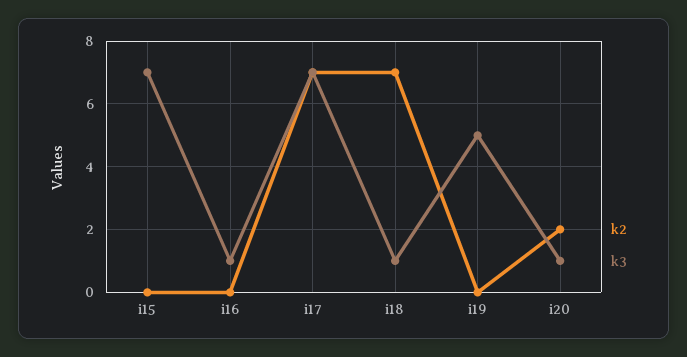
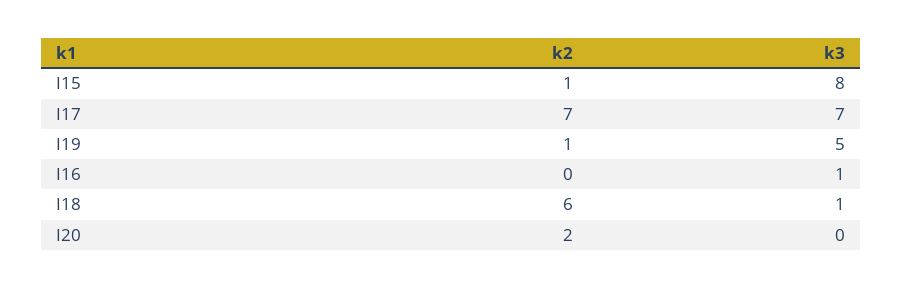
  {
    "k2": {
-     "i15": 0,
+     "i15": 1,
      "i16": 0,
      "i17": 7,
-     "i18": 7,
+     "i18": 6,
-     "i19": 0,
+     "i19": 1,
      "i20": 2
    },
    "k3": {
-     "i15": 7,
+     "i15": 8,
      "i16": 1,
      "i17": 7,
      "i18": 1,
      "i19": 5,
-     "i20": 1
+     "i20": 0
    }
  }

